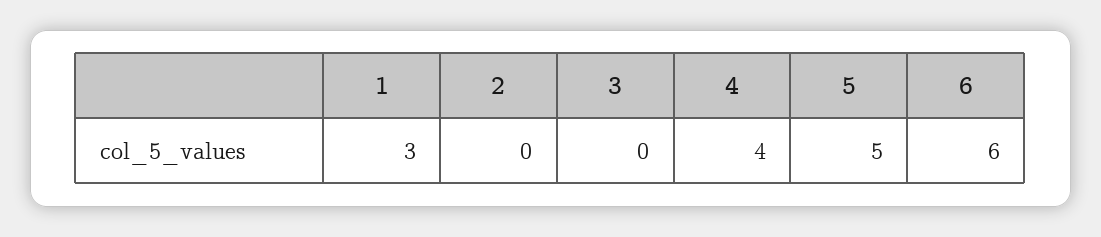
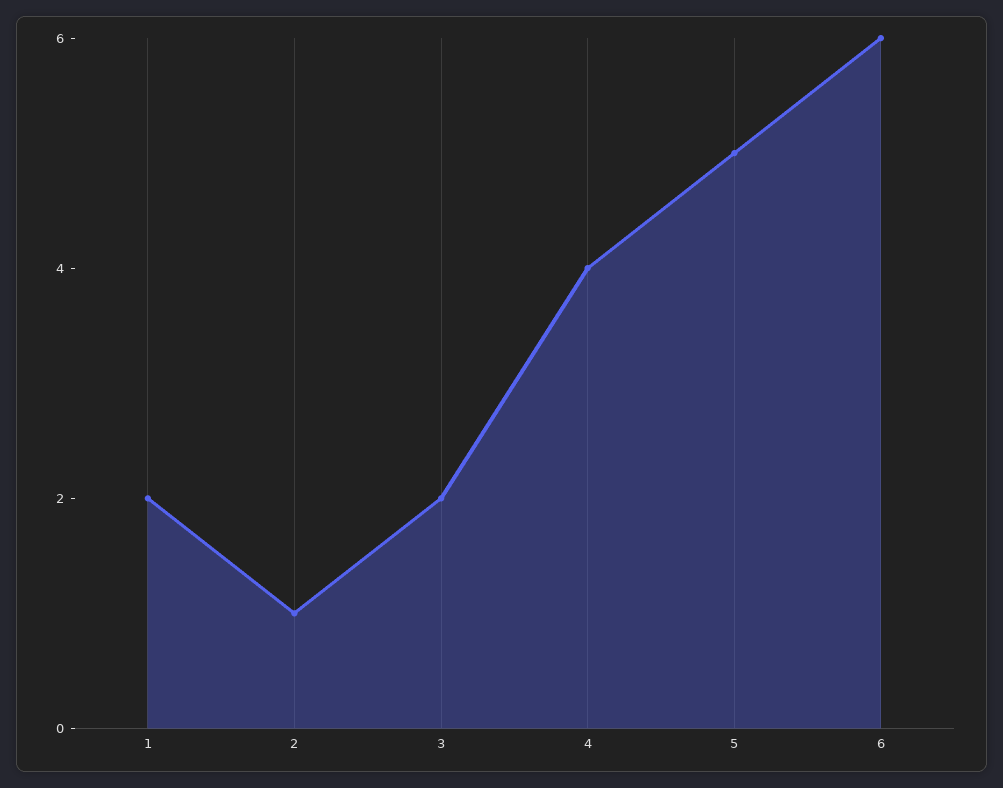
  {
-   "1": 3,
+   "1": 2,
-   "2": 0,
+   "2": 1,
-   "3": 0,
+   "3": 2,
    "4": 4,
    "5": 5,
    "6": 6
  }

